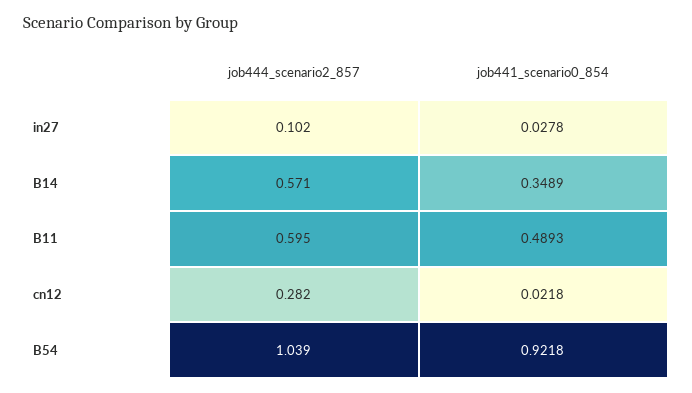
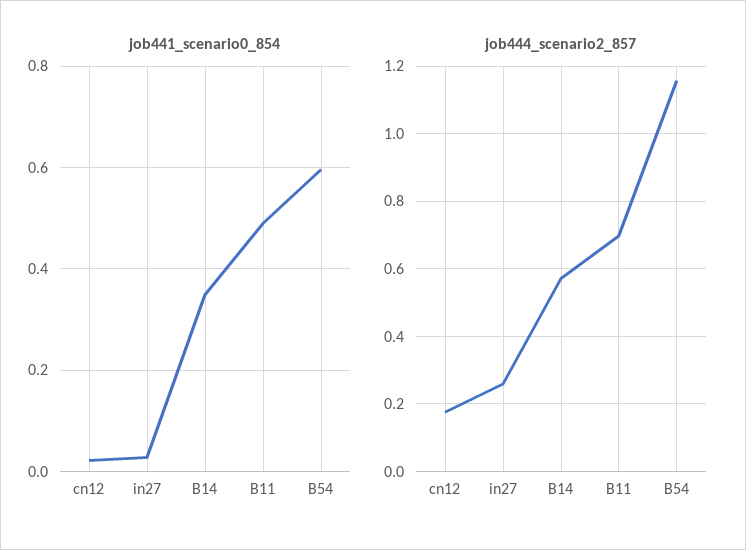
  {
    "job444_scenario2_857": {
-     "in27": 0.102,
+     "in27": 0.26,
      "B14": 0.571,
-     "B11": 0.595,
+     "B11": 0.7,
-     "cn12": 0.282,
+     "cn12": 0.18,
-     "B54": 1.039
+     "B54": 1.16
    },
    "job441_scenario0_854": {
      "in27": 0.0278,
      "B14": 0.3489,
      "B11": 0.4893,
      "cn12": 0.0218,
-     "B54": 0.9218
+     "B54": 0.6
    }
  }

